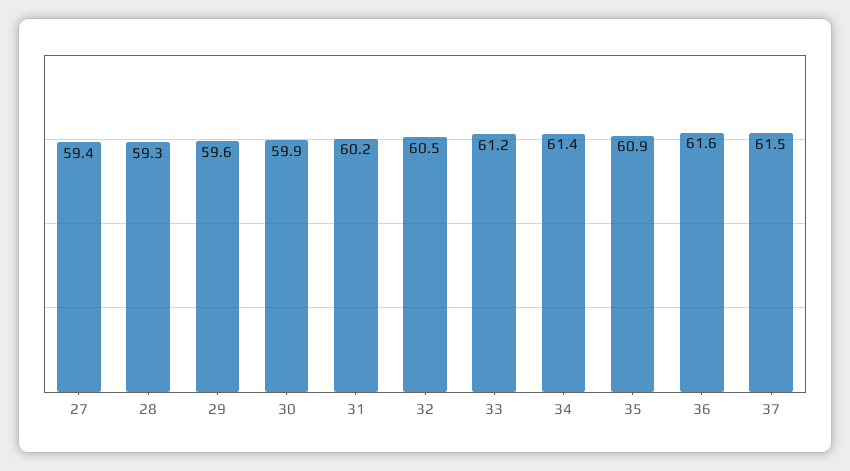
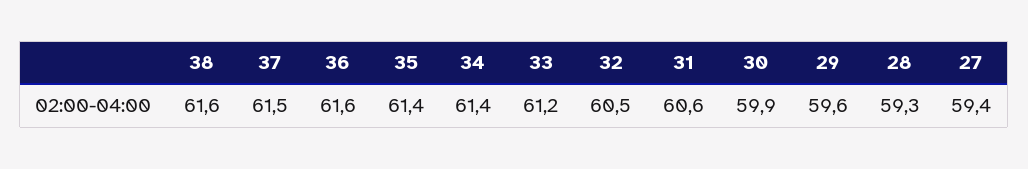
  {
    "27": 59.4,
    "28": 59.3,
    "29": 59.6,
    "30": 59.9,
-   "31": 60.2,
+   "31": 60.6,
    "32": 60.5,
    "33": 61.2,
    "34": 61.4,
-   "35": 60.9,
+   "35": 61.4,
    "36": 61.6,
-   "37": 61.5
+   "37": 61.5,
+   "38": 61.6
  }

